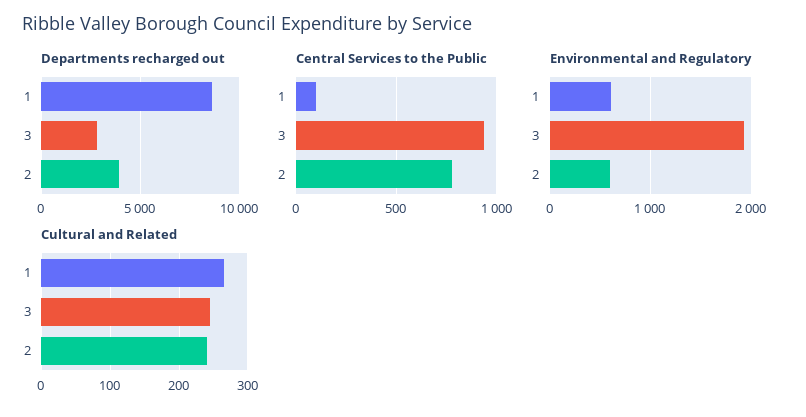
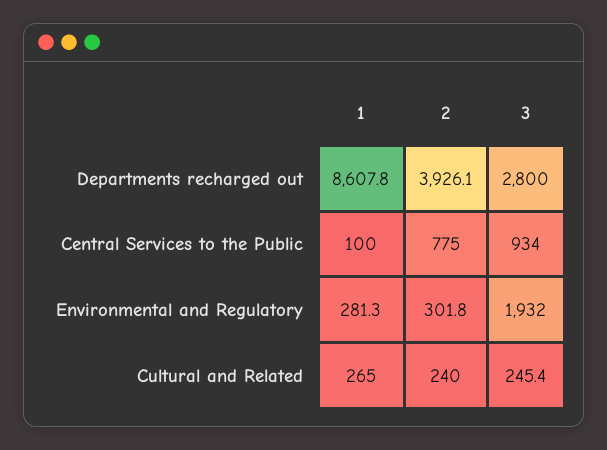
  {
    "Departments recharged out": {
      "1": 8607.8,
      "3": 2800,
      "2": 3926.1
    },
    "Central Services to the Public": {
      "1": 100,
      "3": 934,
      "2": 775
    },
    "Environmental and Regulatory": {
-     "1": 600,
+     "1": 281.3,
      "3": 1932,
-     "2": 600
+     "2": 301.8
    },
    "Cultural and Related": {
      "1": 265,
      "3": 245.4,
      "2": 240
    }
  }

